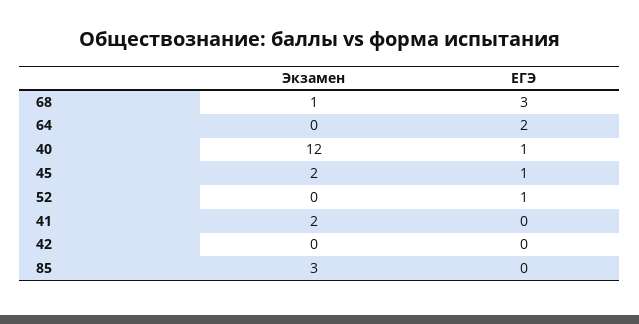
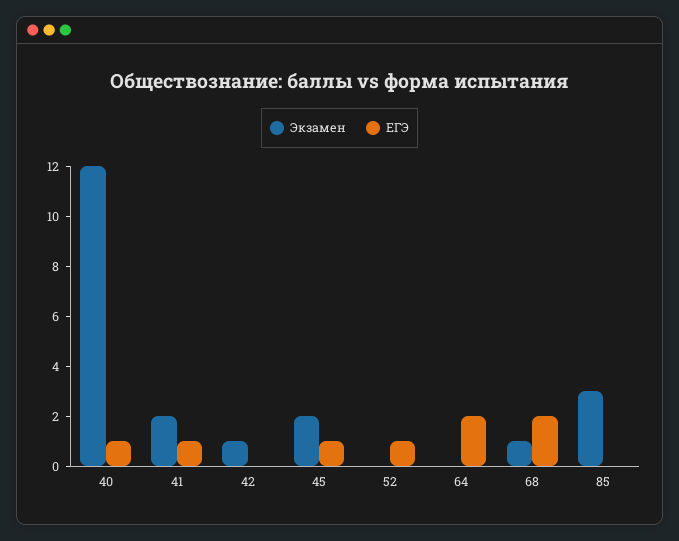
  {
    "Экзамен": {
      "68": 1,
      "64": 0,
      "40": 12,
      "45": 2,
      "52": 0,
      "41": 2,
-     "42": 0,
+     "42": 1,
      "85": 3
    },
    "ЕГЭ": {
-     "68": 3,
+     "68": 2,
      "64": 2,
      "40": 1,
      "45": 1,
      "52": 1,
-     "41": 0,
+     "41": 1,
      "42": 0,
      "85": 0
    }
  }

